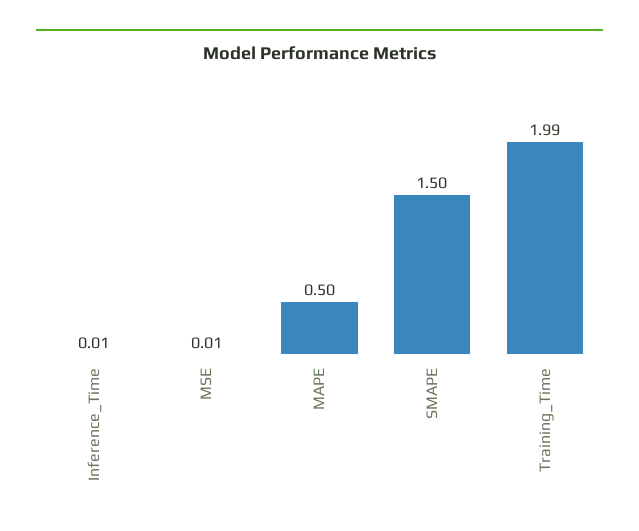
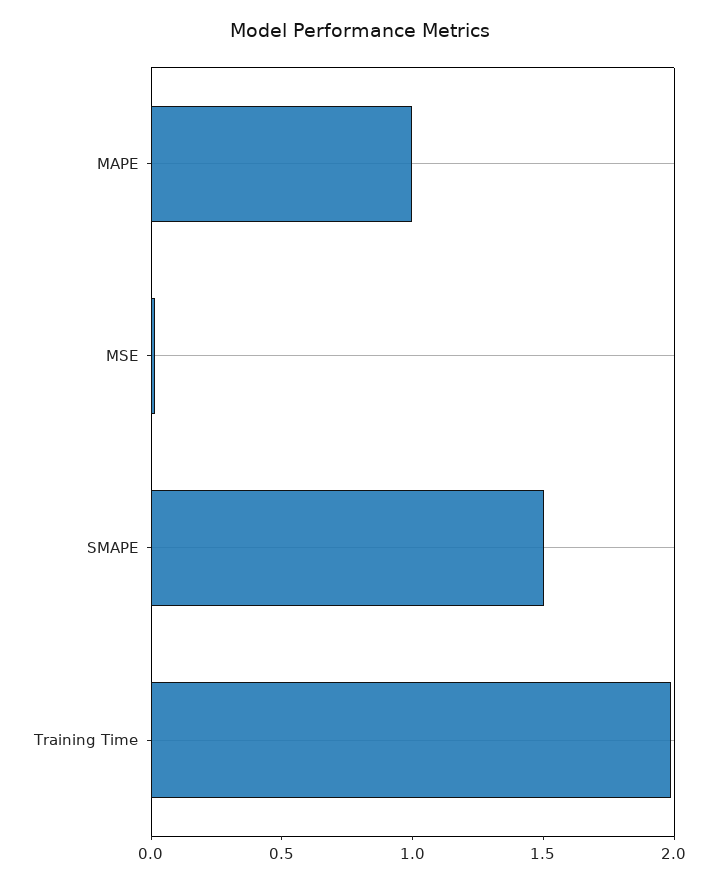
  {
-   "Inference_Time": 0.01,
    "MSE": 0.01,
-   "MAPE": 0.5,
+   "MAPE": 1,
    "SMAPE": 1.5,
    "Training_Time": 1.99
  }

